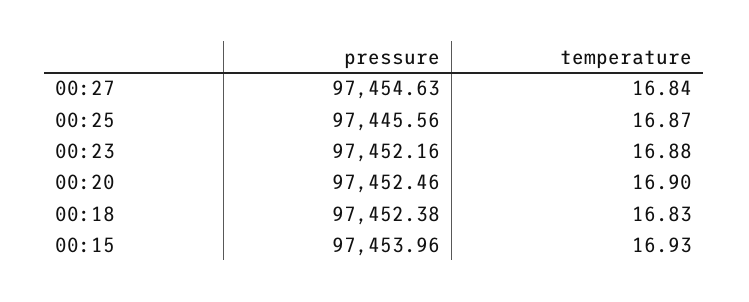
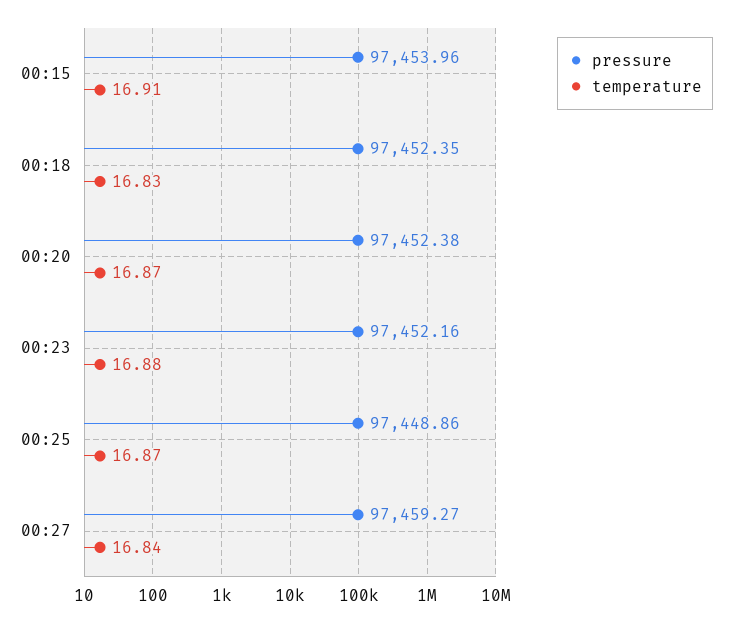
  {
    "pressure": {
-     "00:27": 97454.63,
+     "00:27": 97459.27,
-     "00:25": 97445.56,
+     "00:25": 97448.86,
      "00:23": 97452.16,
-     "00:20": 97452.46,
+     "00:20": 97452.38,
-     "00:18": 97452.38,
+     "00:18": 97452.35,
      "00:15": 97453.96
    },
    "temperature": {
      "00:27": 16.84,
      "00:25": 16.87,
      "00:23": 16.88,
-     "00:20": 16.9,
+     "00:20": 16.87,
      "00:18": 16.83,
-     "00:15": 16.93
+     "00:15": 16.91
    }
  }

